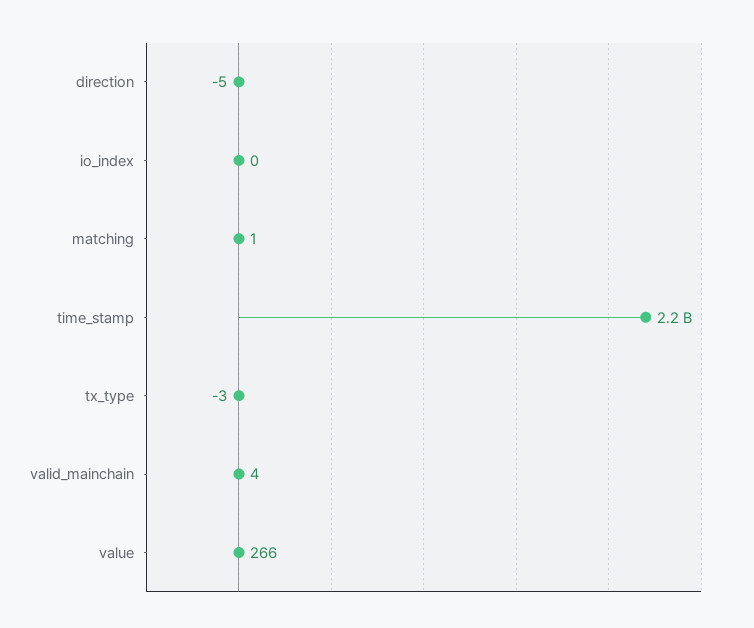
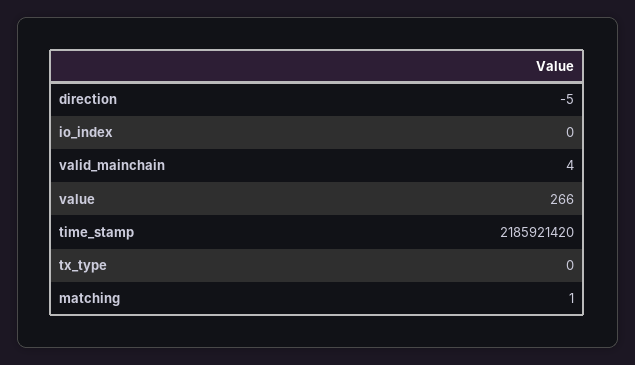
  {
    "direction": -5,
    "io_index": 0,
    "matching": 1,
    "time_stamp": 2185921420,
-   "tx_type": -3,
+   "tx_type": 0,
    "valid_mainchain": 4,
    "value": 266
  }

